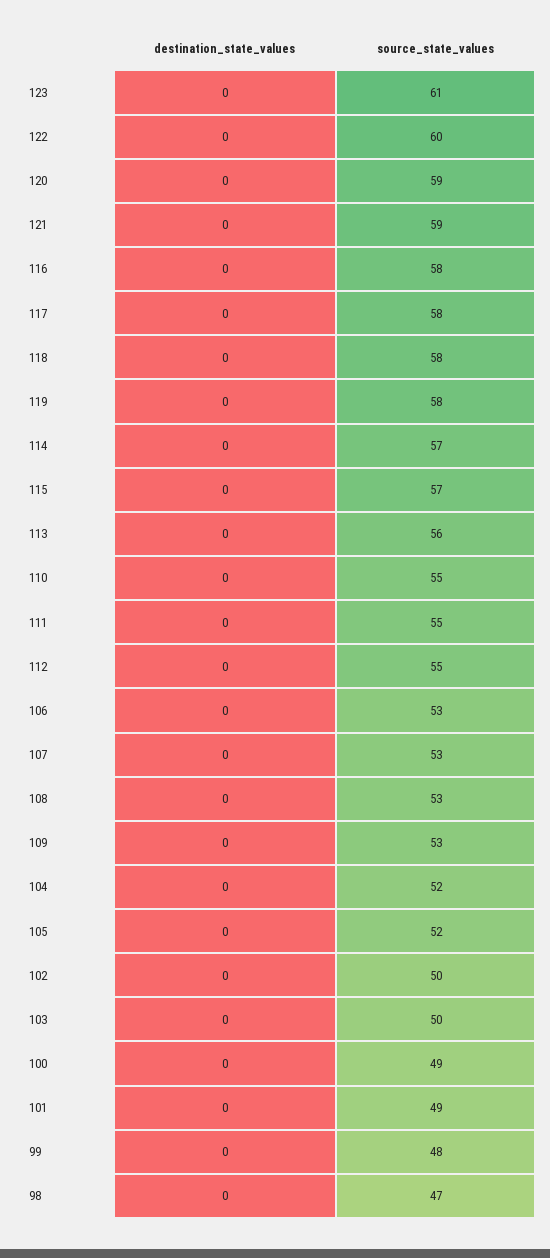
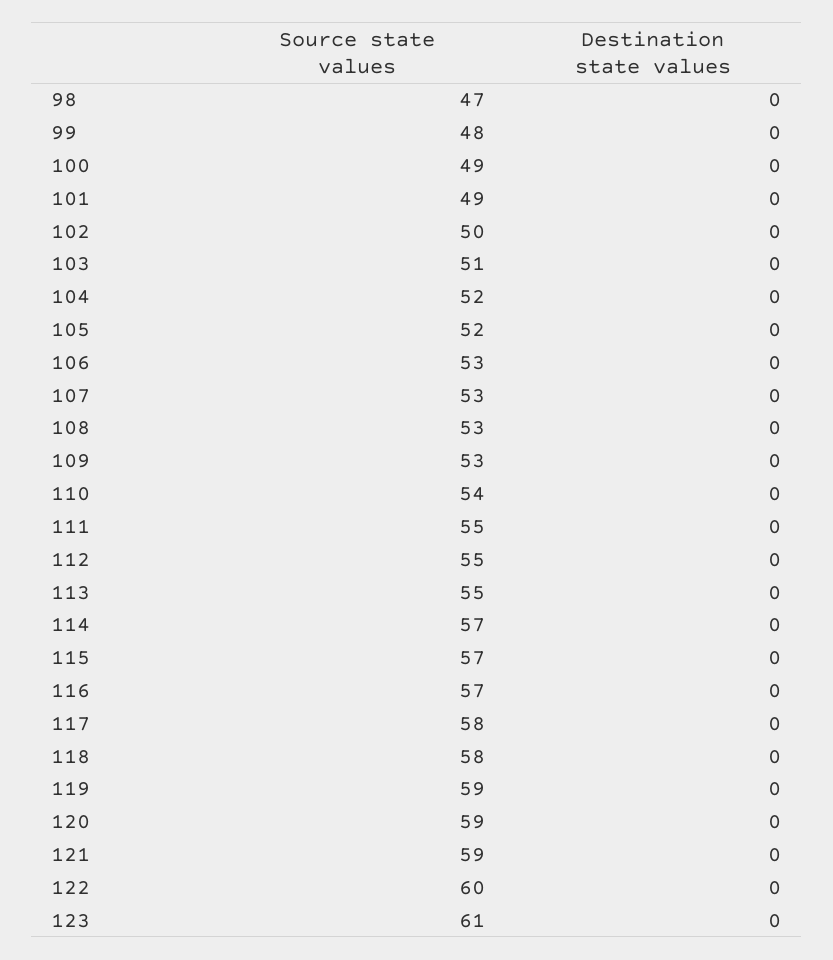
  {
    "destination_state_values": {
      "123": 0,
      "122": 0,
      "120": 0,
      "121": 0,
      "116": 0,
      "117": 0,
      "118": 0,
      "119": 0,
      "114": 0,
      "115": 0,
      "113": 0,
      "110": 0,
      "111": 0,
      "112": 0,
      "106": 0,
      "107": 0,
      "108": 0,
      "109": 0,
      "104": 0,
      "105": 0,
      "102": 0,
      "103": 0,
      "100": 0,
      "101": 0,
      "99": 0,
      "98": 0
    },
    "source_state_values": {
      "123": 61,
      "122": 60,
      "120": 59,
      "121": 59,
-     "116": 58,
+     "116": 57,
      "117": 58,
      "118": 58,
-     "119": 58,
+     "119": 59,
      "114": 57,
      "115": 57,
-     "113": 56,
+     "113": 55,
-     "110": 55,
+     "110": 54,
      "111": 55,
      "112": 55,
      "106": 53,
      "107": 53,
      "108": 53,
      "109": 53,
      "104": 52,
      "105": 52,
      "102": 50,
-     "103": 50,
+     "103": 51,
      "100": 49,
      "101": 49,
      "99": 48,
      "98": 47
    }
  }

